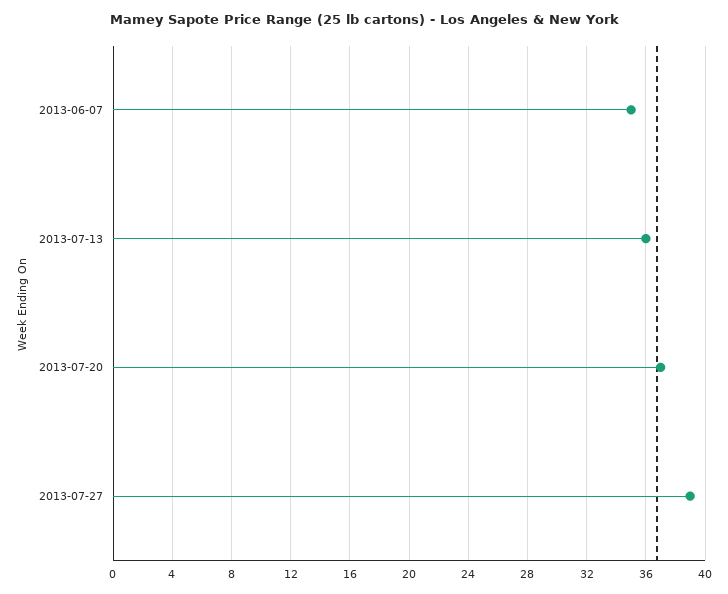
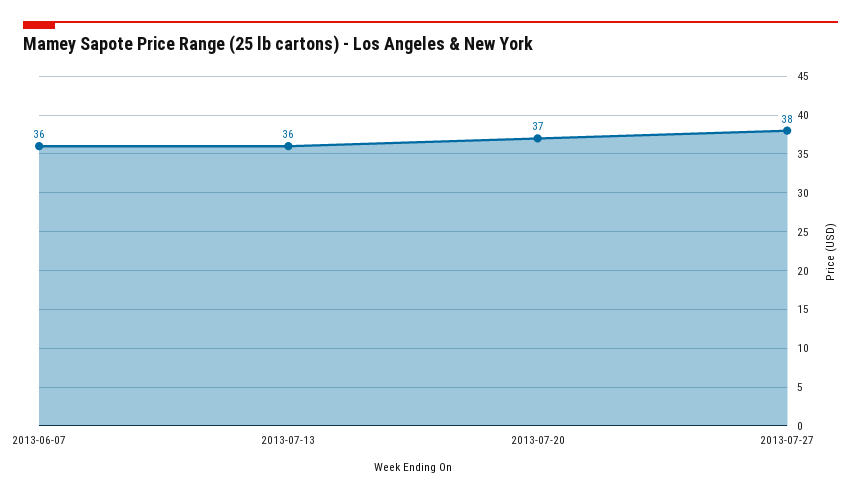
  {
-   "2013-06-07": 35,
+   "2013-06-07": 36,
    "2013-07-13": 36,
    "2013-07-20": 37,
-   "2013-07-27": 39
+   "2013-07-27": 38
  }

